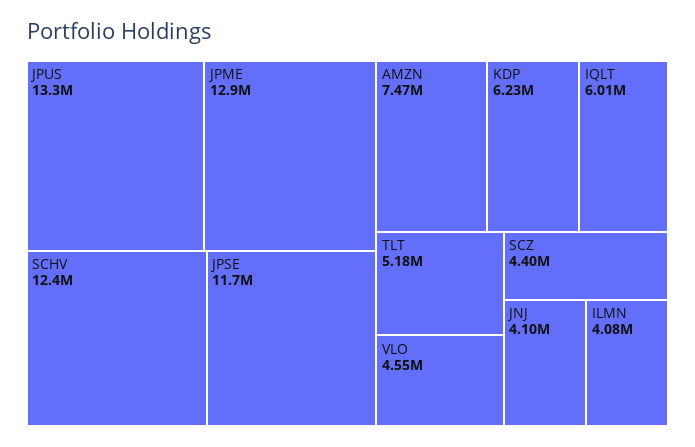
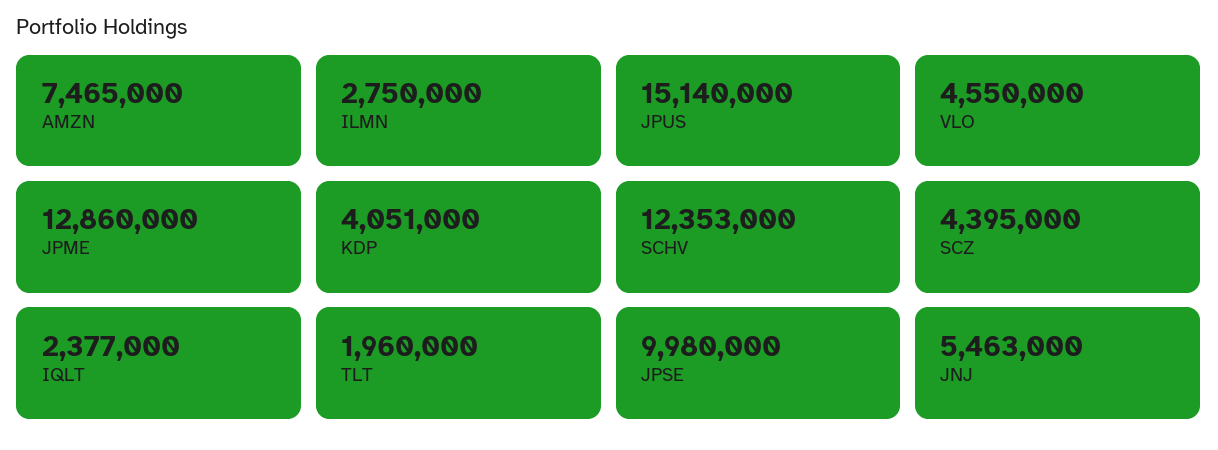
  {
-   "JPUS": 13300000,
+   "JPUS": 15140000,
    "JPME": 12860000,
    "SCHV": 12353000,
-   "JPSE": 11700000,
+   "JPSE": 9980000,
    "AMZN": 7465000,
-   "KDP": 6230000,
+   "KDP": 4051000,
-   "IQLT": 6010000,
+   "IQLT": 2377000,
-   "TLT": 5180000,
+   "TLT": 1960000,
    "VLO": 4550000,
    "SCZ": 4395000,
-   "JNJ": 4100000,
+   "JNJ": 5463000,
-   "ILMN": 4080000
+   "ILMN": 2750000
  }

